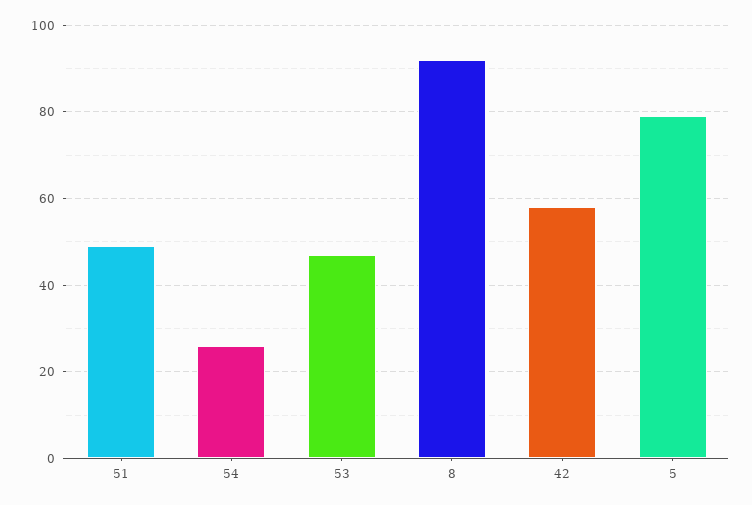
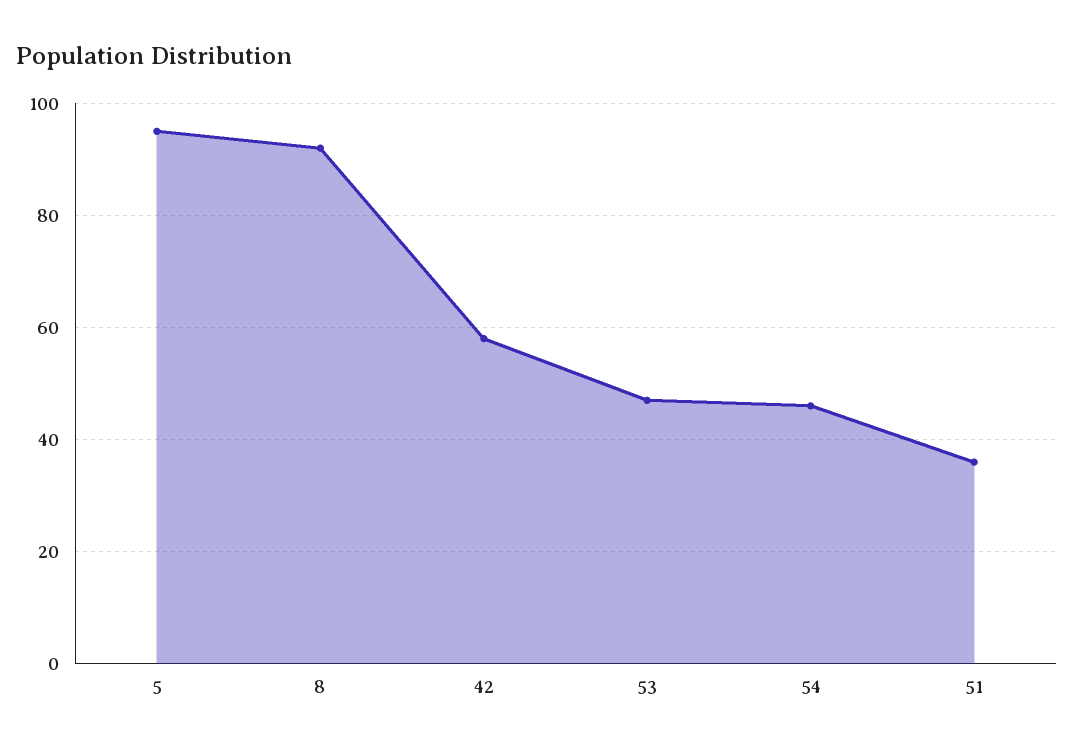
  {
-   "51": 50,
+   "51": 35,
-   "54": 25,
+   "54": 45,
    "53": 45,
    "8": 90,
    "42": 60,
-   "5": 80
+   "5": 95
  }

